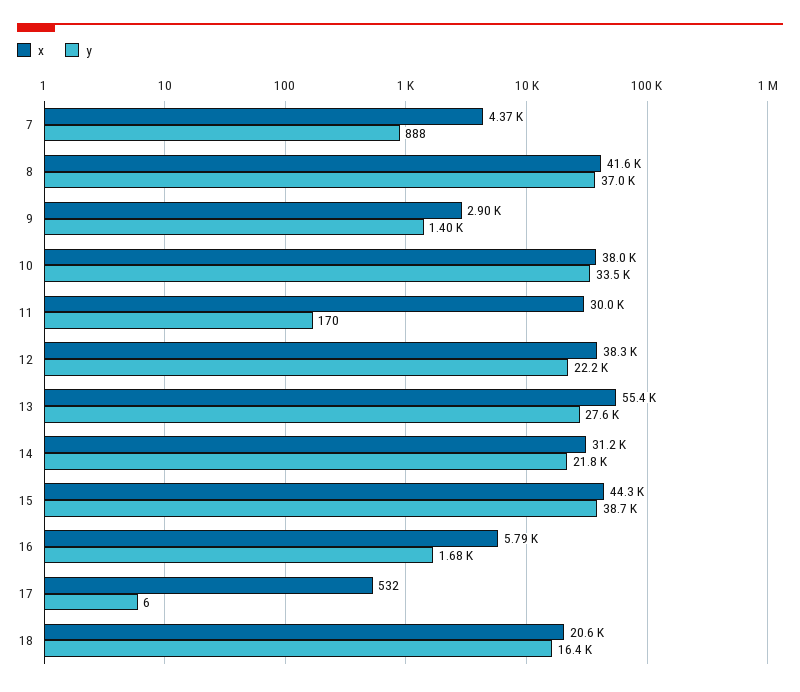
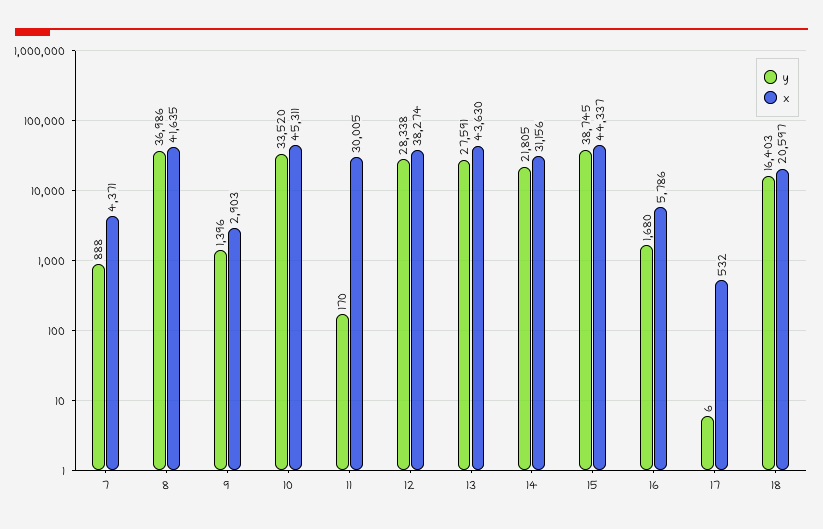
  {
    "x": {
      "7": 4371,
      "8": 41635,
      "9": 2903,
-     "10": 38000,
+     "10": 45311,
      "11": 30005,
      "12": 38274,
-     "13": 55400,
+     "13": 43630,
      "14": 31156,
      "15": 44337,
      "16": 5786,
      "17": 532,
      "18": 20597
    },
    "y": {
      "7": 888,
      "8": 36986,
      "9": 1396,
      "10": 33520,
      "11": 170,
-     "12": 22200,
+     "12": 28338,
      "13": 27591,
      "14": 21805,
      "15": 38745,
      "16": 1680,
      "17": 6,
      "18": 16403
    }
  }

